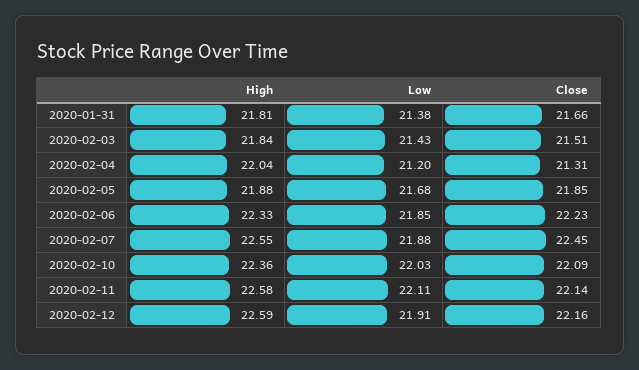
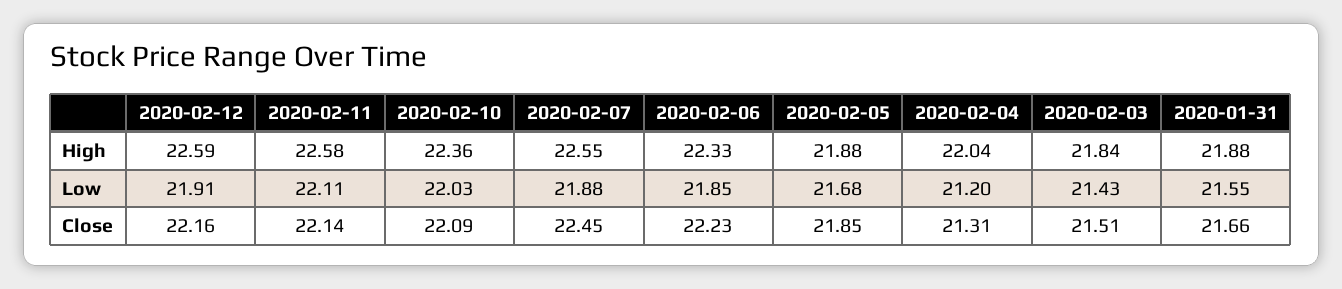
  {
    "High": {
-     "2020-01-31": 21.81,
+     "2020-01-31": 21.88,
      "2020-02-03": 21.84,
      "2020-02-04": 22.04,
      "2020-02-05": 21.88,
      "2020-02-06": 22.33,
      "2020-02-07": 22.55,
      "2020-02-10": 22.36,
      "2020-02-11": 22.58,
      "2020-02-12": 22.59
    },
    "Low": {
-     "2020-01-31": 21.38,
+     "2020-01-31": 21.55,
      "2020-02-03": 21.43,
      "2020-02-04": 21.2,
      "2020-02-05": 21.68,
      "2020-02-06": 21.85,
      "2020-02-07": 21.88,
      "2020-02-10": 22.03,
      "2020-02-11": 22.11,
      "2020-02-12": 21.91
    },
    "Close": {
      "2020-01-31": 21.66,
      "2020-02-03": 21.51,
      "2020-02-04": 21.31,
      "2020-02-05": 21.85,
      "2020-02-06": 22.23,
      "2020-02-07": 22.45,
      "2020-02-10": 22.09,
      "2020-02-11": 22.14,
      "2020-02-12": 22.16
    }
  }

